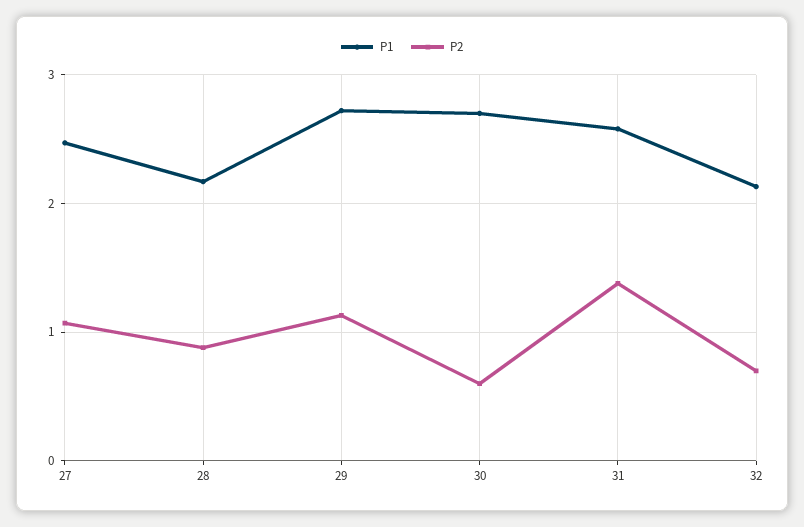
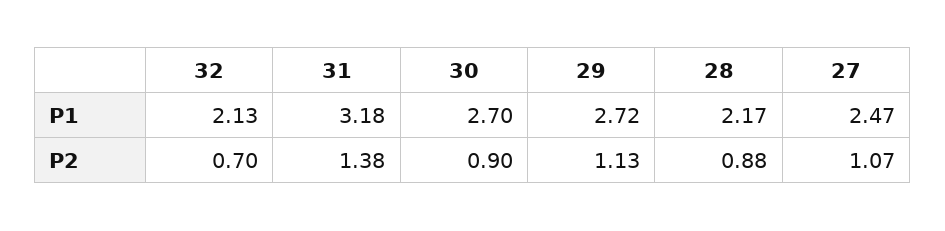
  {
    "P1": {
      "27": 2.47,
      "28": 2.17,
      "29": 2.72,
      "30": 2.7,
-     "31": 2.6,
+     "31": 3.18,
      "32": 2.13
    },
    "P2": {
      "27": 1.07,
      "28": 0.88,
      "29": 1.13,
-     "30": 0.6,
+     "30": 0.9,
      "31": 1.38,
      "32": 0.7
    }
  }

